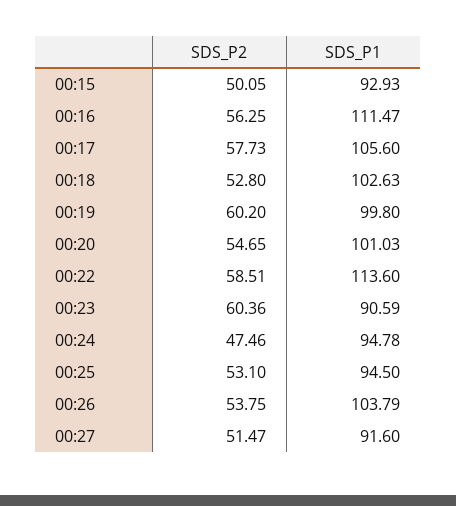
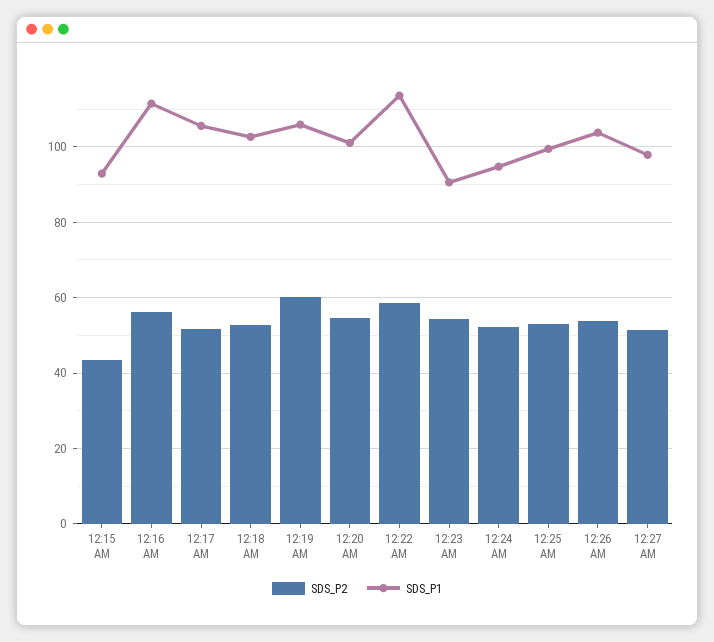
  {
    "SDS_P2": {
-     "00:15": 50.05,
+     "00:15": 44,
      "00:16": 56.25,
-     "00:17": 57.73,
+     "00:17": 52,
      "00:18": 52.8,
      "00:19": 60.2,
      "00:20": 54.65,
      "00:22": 58.51,
-     "00:23": 60.36,
+     "00:23": 54,
-     "00:24": 47.46,
+     "00:24": 52,
      "00:25": 53.1,
      "00:26": 53.75,
      "00:27": 51.47
    },
    "SDS_P1": {
      "00:15": 92.93,
      "00:16": 111.47,
      "00:17": 105.6,
      "00:18": 102.63,
-     "00:19": 99.8,
+     "00:19": 106,
      "00:20": 101.03,
      "00:22": 113.6,
      "00:23": 90.59,
      "00:24": 94.78,
-     "00:25": 94.5,
+     "00:25": 100,
      "00:26": 103.79,
-     "00:27": 91.6
+     "00:27": 98
    }
  }

